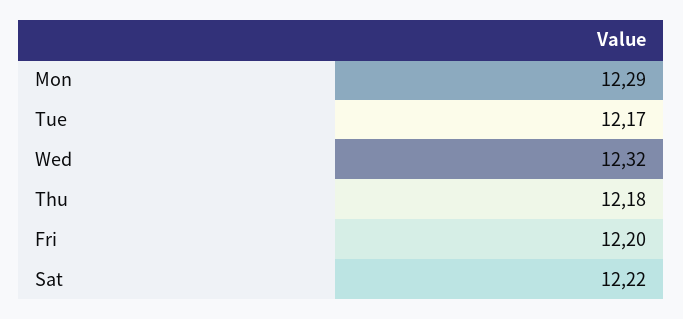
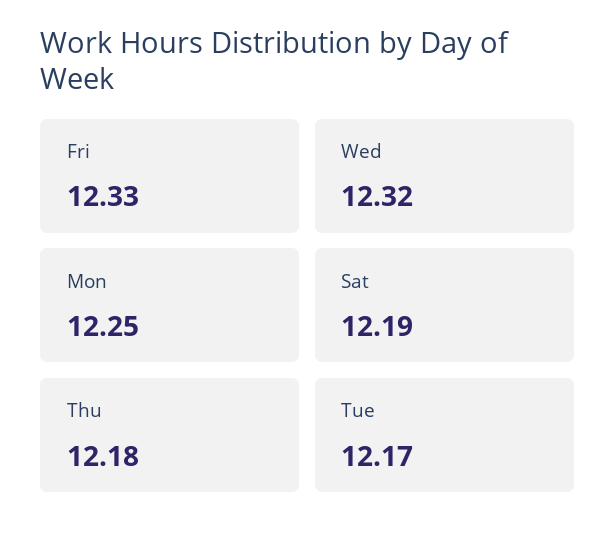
  {
-   "Mon": 12.29,
+   "Mon": 12.25,
    "Tue": 12.17,
    "Wed": 12.32,
    "Thu": 12.18,
-   "Fri": 12.2,
+   "Fri": 12.33,
-   "Sat": 12.22
+   "Sat": 12.19
  }

